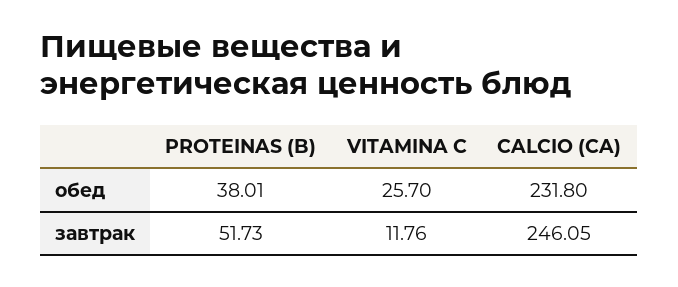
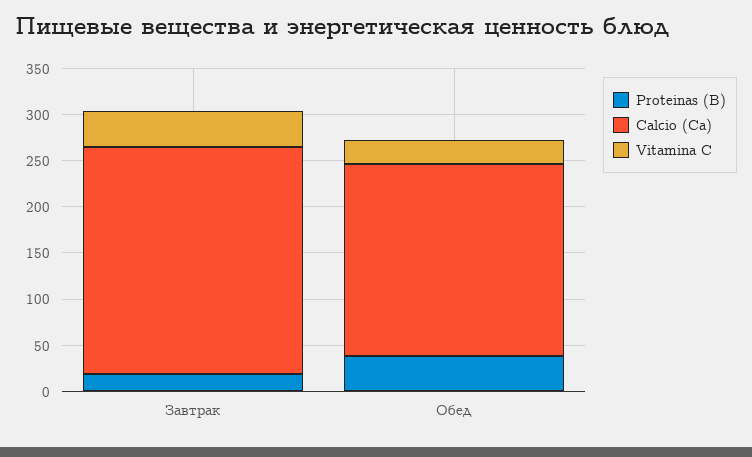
  {
    "PROTEINAS (B)": {
      "обед": 38.01,
-     "завтрак": 51.73
+     "завтрак": 20
    },
    "VITAMINA C": {
      "обед": 25.7,
-     "завтрак": 11.76
+     "завтрак": 40
    },
    "CALCIO (CA)": {
-     "обед": 231.8,
+     "обед": 210,
      "завтрак": 246.05
    }
  }

